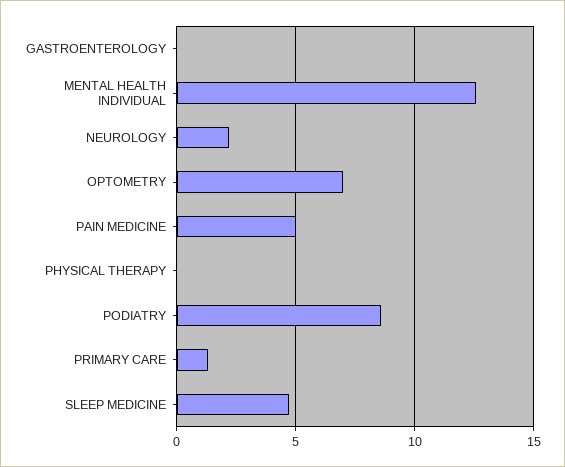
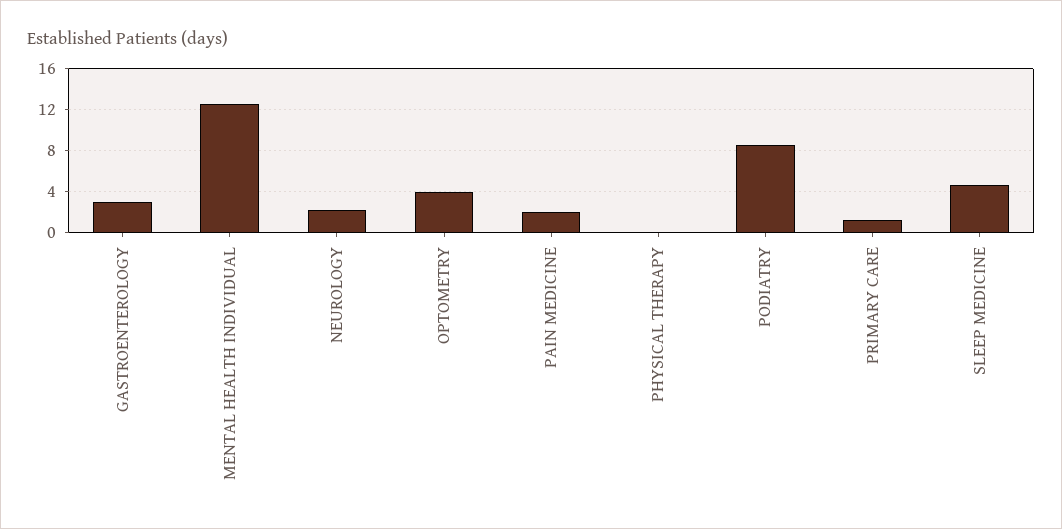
  {
-   "GASTROENTEROLOGY": 0,
+   "GASTROENTEROLOGY": 3,
    "MENTAL HEALTH INDIVIDUAL": 12.5,
    "NEUROLOGY": 2,
-   "OPTOMETRY": 7,
+   "OPTOMETRY": 4,
-   "PAIN MEDICINE": 5,
+   "PAIN MEDICINE": 2,
    "PHYSICAL THERAPY": 0,
    "PODIATRY": 8.5,
    "PRIMARY CARE": 1.5,
    "SLEEP MEDICINE": 4.5
  }

